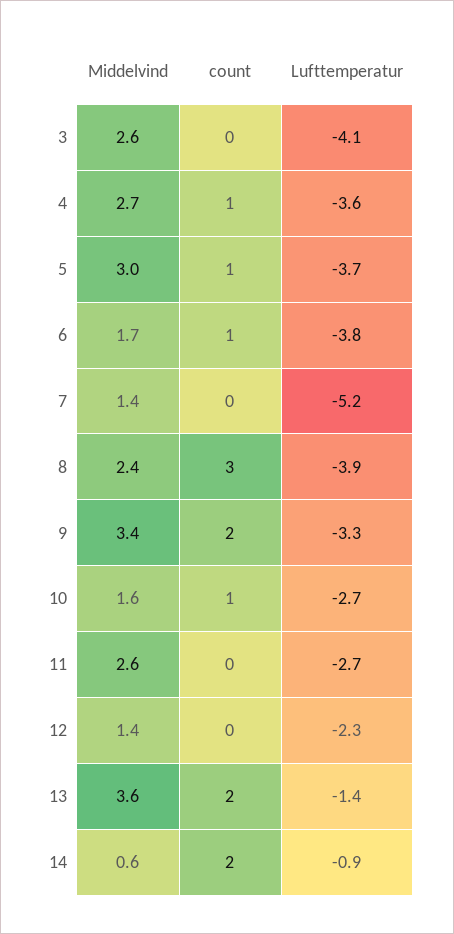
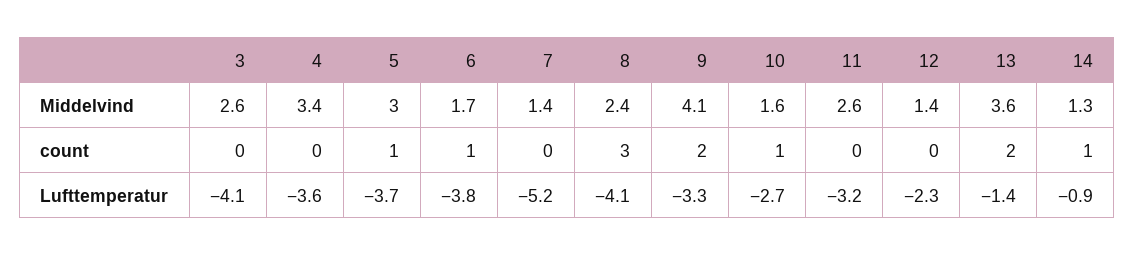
  {
    "Middelvind": {
      "3": 2.6,
-     "4": 2.7,
+     "4": 3.4,
      "5": 3,
      "6": 1.7,
      "7": 1.4,
      "8": 2.4,
-     "9": 3.4,
+     "9": 4.1,
      "10": 1.6,
      "11": 2.6,
      "12": 1.4,
      "13": 3.6,
-     "14": 0.6
+     "14": 1.3
    },
    "count": {
      "3": 0,
-     "4": 1,
+     "4": 0,
      "5": 1,
      "6": 1,
      "7": 0,
      "8": 3,
      "9": 2,
      "10": 1,
      "11": 0,
      "12": 0,
      "13": 2,
-     "14": 2
+     "14": 1
    },
    "Lufttemperatur": {
      "3": -4.1,
      "4": -3.6,
      "5": -3.7,
      "6": -3.8,
      "7": -5.2,
-     "8": -3.9,
+     "8": -4.1,
      "9": -3.3,
      "10": -2.7,
-     "11": -2.7,
+     "11": -3.2,
      "12": -2.3,
      "13": -1.4,
      "14": -0.9
    }
  }

